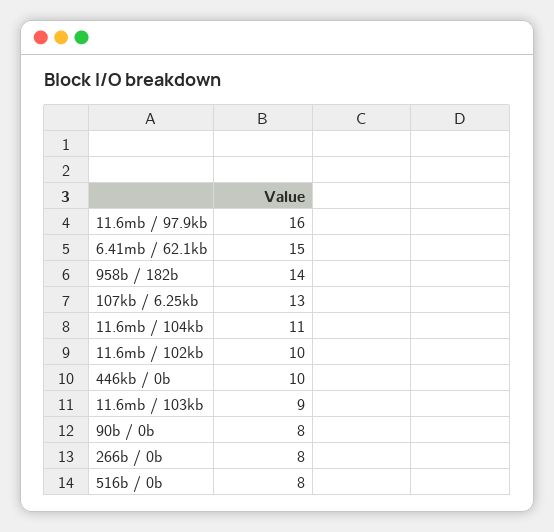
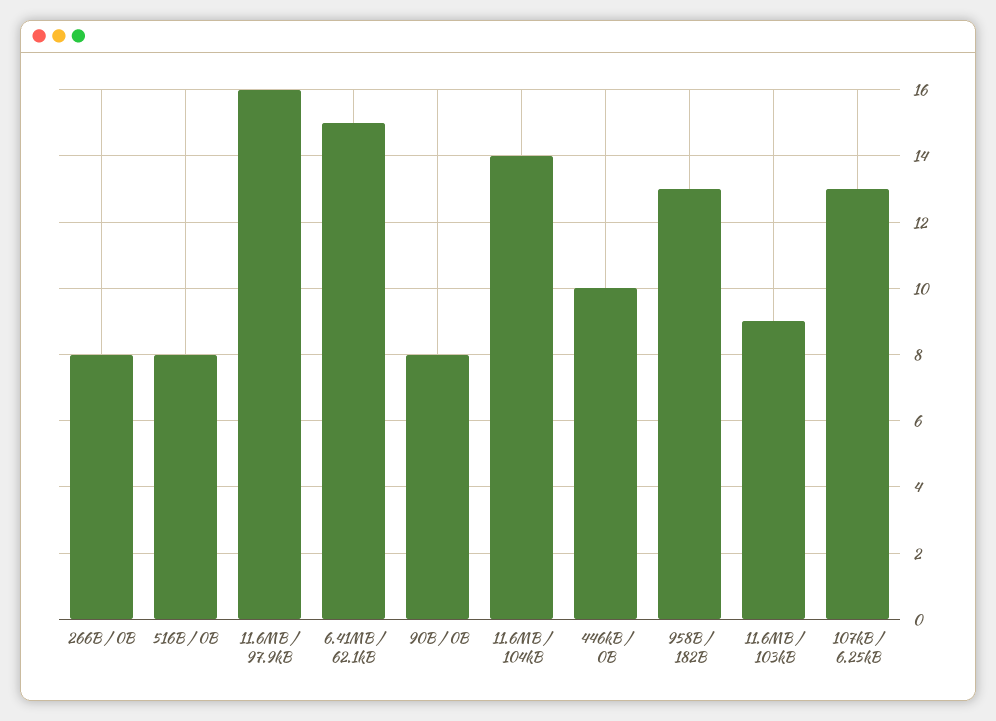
  {
    "11.6mb / 97.9kb": 16,
    "6.41mb / 62.1kb": 15,
-   "958b / 182b": 14,
+   "958b / 182b": 13,
    "107kb / 6.25kb": 13,
-   "11.6mb / 104kb": 11,
+   "11.6mb / 104kb": 14,
-   "11.6mb / 102kb": 10,
    "446kb / 0b": 10,
    "11.6mb / 103kb": 9,
    "90b / 0b": 8,
    "266b / 0b": 8,
    "516b / 0b": 8
  }

